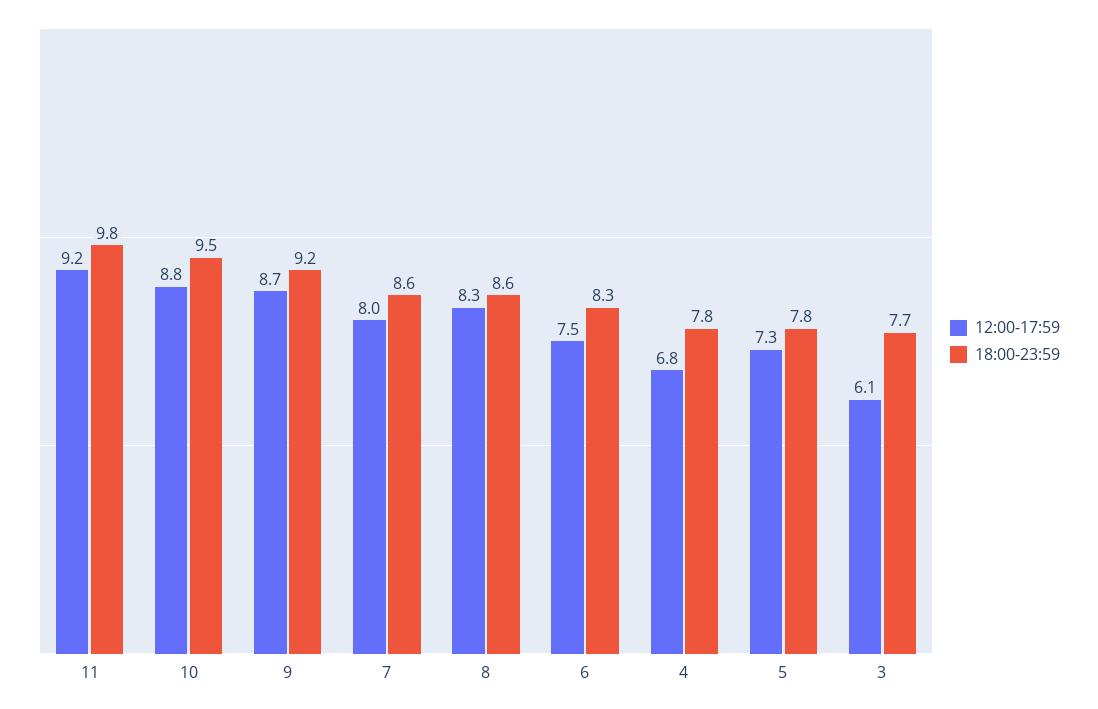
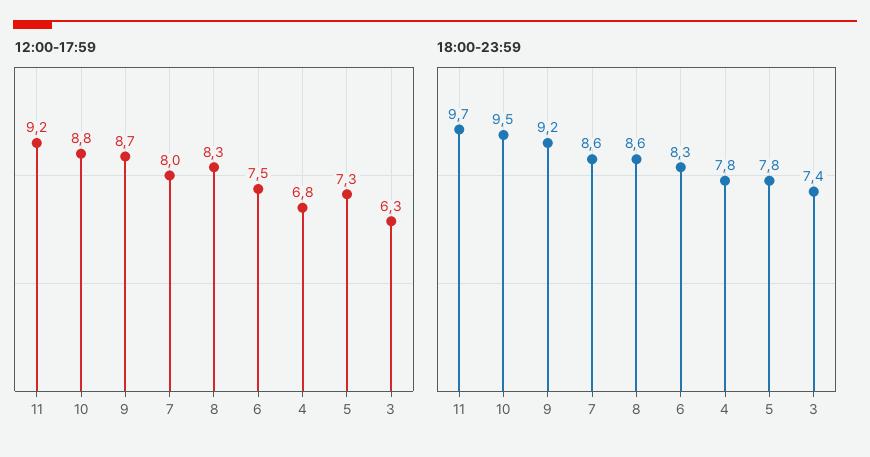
  {
    "12:00-17:59": {
      "11": 9.2,
      "10": 8.8,
      "9": 8.7,
      "7": 8,
      "8": 8.3,
      "6": 7.5,
      "4": 6.8,
      "5": 7.3,
-     "3": 6.1
+     "3": 6.3
    },
    "18:00-23:59": {
-     "11": 9.8,
+     "11": 9.7,
      "10": 9.5,
      "9": 9.2,
      "7": 8.6,
      "8": 8.6,
      "6": 8.3,
      "4": 7.8,
      "5": 7.8,
-     "3": 7.7
+     "3": 7.4
    }
  }

